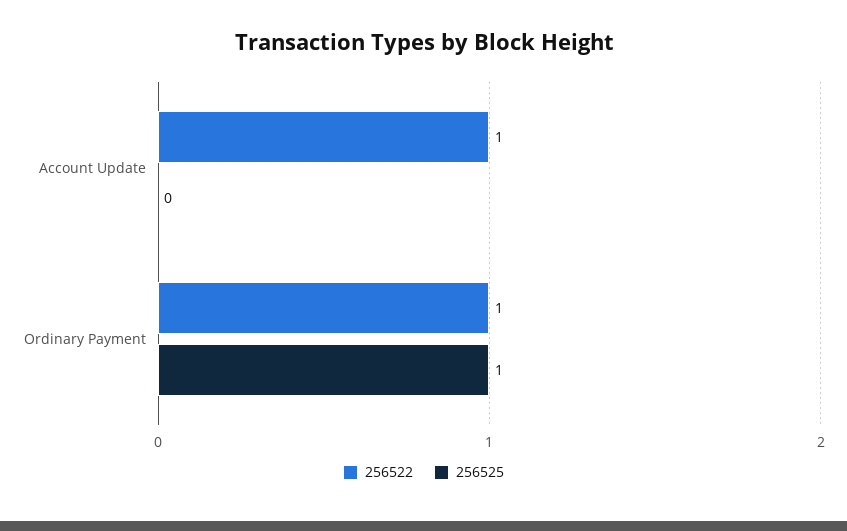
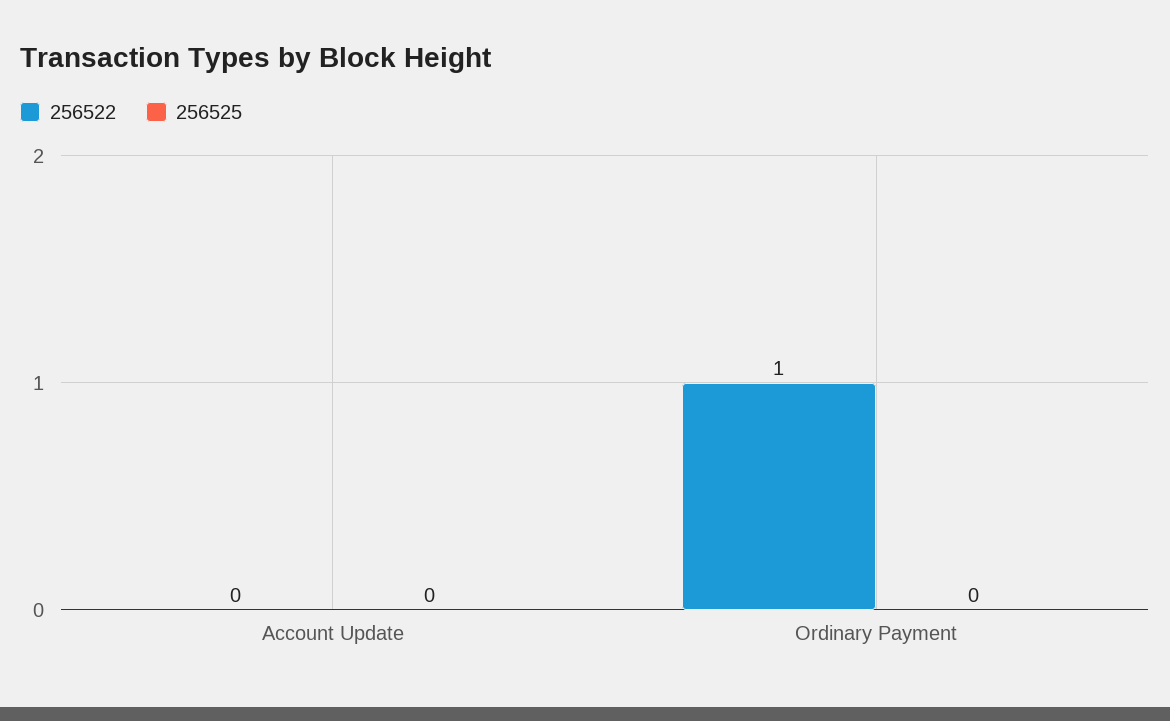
  {
    "256522": {
-     "Account Update": 1,
+     "Account Update": 0,
      "Ordinary Payment": 1
    },
    "256525": {
      "Account Update": 0,
-     "Ordinary Payment": 1
+     "Ordinary Payment": 0
    }
  }

